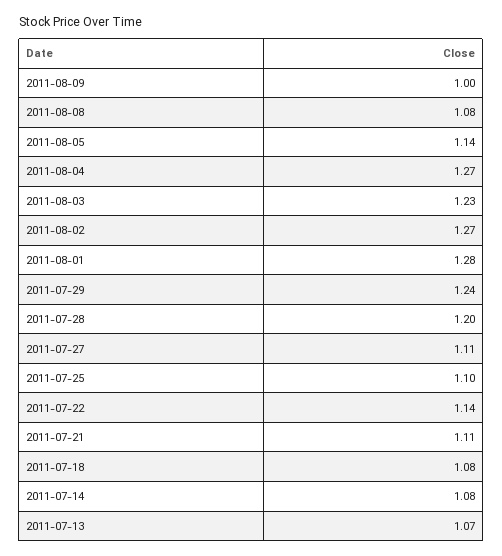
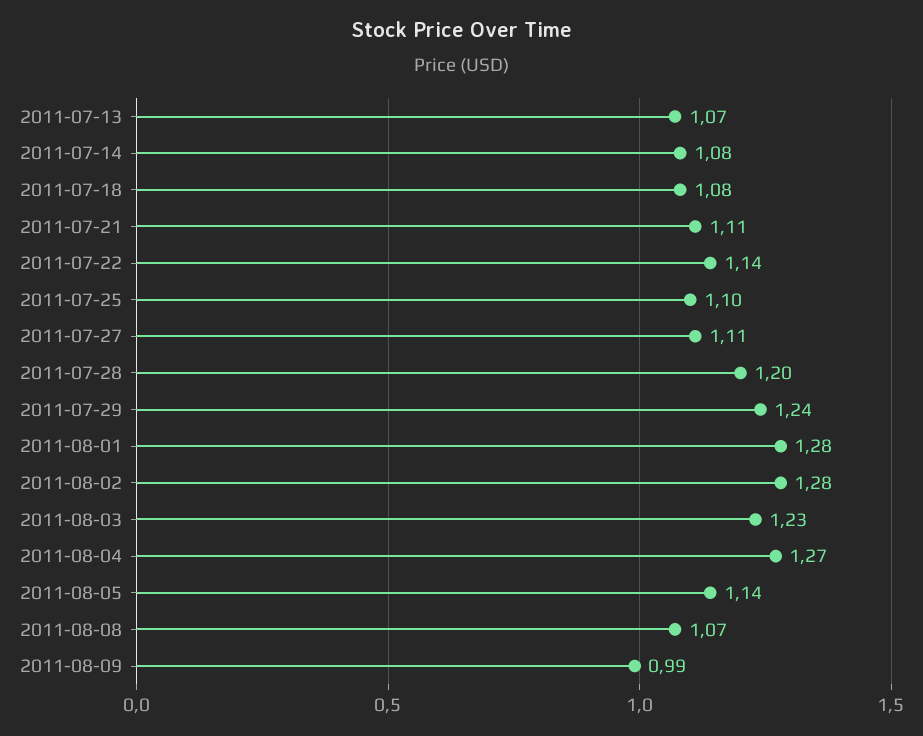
  {
-   "2011-08-09": 1,
+   "2011-08-09": 0.99,
-   "2011-08-08": 1.08,
+   "2011-08-08": 1.07,
    "2011-08-05": 1.14,
    "2011-08-04": 1.27,
    "2011-08-03": 1.23,
-   "2011-08-02": 1.27,
+   "2011-08-02": 1.28,
    "2011-08-01": 1.28,
    "2011-07-29": 1.24,
    "2011-07-28": 1.2,
    "2011-07-27": 1.11,
    "2011-07-25": 1.1,
    "2011-07-22": 1.14,
    "2011-07-21": 1.11,
    "2011-07-18": 1.08,
    "2011-07-14": 1.08,
    "2011-07-13": 1.07
  }

